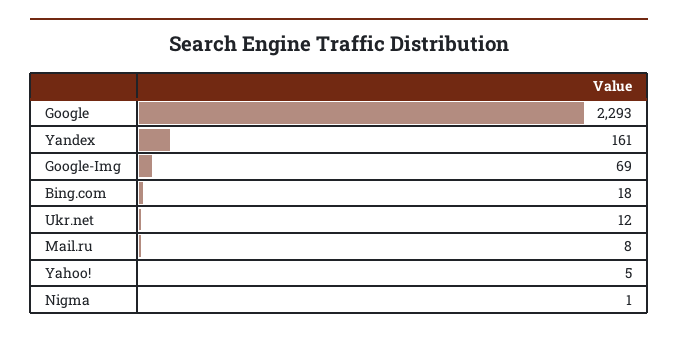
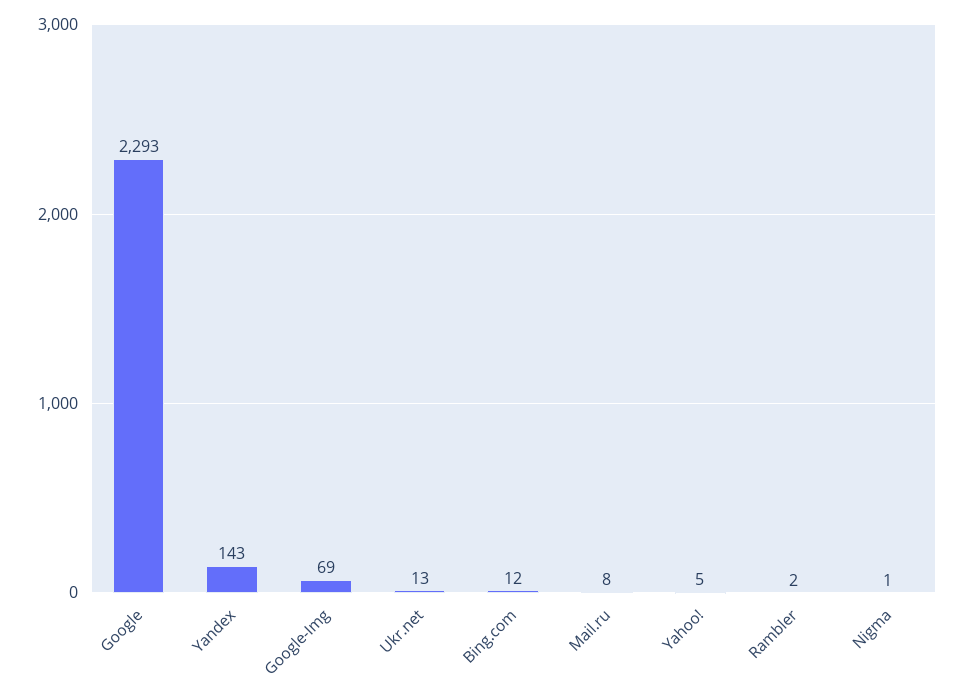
  {
    "Google": 2293,
-   "Yandex": 161,
+   "Yandex": 143,
    "Google-Img": 69,
-   "Bing.com": 18,
+   "Bing.com": 12,
-   "Ukr.net": 12,
+   "Ukr.net": 13,
    "Mail.ru": 8,
    "Yahoo!": 5,
-   "Nigma": 1
+   "Nigma": 1,
+   "Rambler": 2
  }

